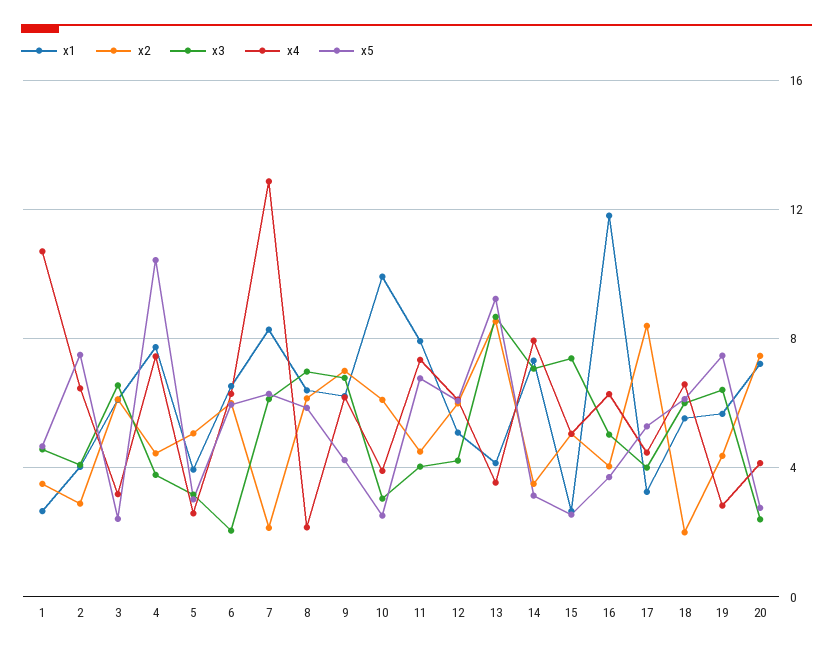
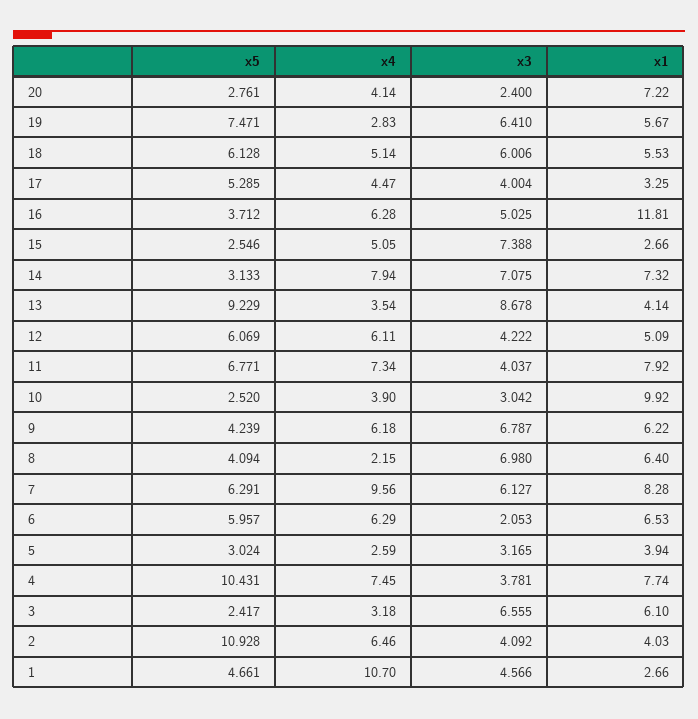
  {
    "x1": {
      "1": 2.66,
      "2": 4.03,
      "3": 6.1,
      "4": 7.74,
      "5": 3.94,
      "6": 6.53,
      "7": 8.28,
      "8": 6.4,
      "9": 6.22,
      "10": 9.92,
      "11": 7.92,
      "12": 5.09,
      "13": 4.14,
      "14": 7.32,
      "15": 2.66,
      "16": 11.81,
      "17": 3.25,
      "18": 5.53,
      "19": 5.67,
      "20": 7.22
    },
-   "x2": {
-     "1": 3.5,
-     "2": 3,
-     "3": 6,
-     "4": 4.5,
-     "5": 5,
-     "6": 6,
-     "7": 2,
-     "8": 6,
-     "9": 7,
-     "10": 6,
-     "11": 4.5,
-     "12": 6,
-     "13": 8.5,
-     "14": 3.5,
-     "15": 5,
-     "16": 4,
-     "17": 8.5,
-     "18": 2,
-     "19": 4.5,
-     "20": 7.5
-   },
    "x3": {
      "1": 4.566,
      "2": 4.092,
      "3": 6.555,
      "4": 3.781,
      "5": 3.165,
      "6": 2.053,
      "7": 6.127,
      "8": 6.98,
      "9": 6.787,
      "10": 3.042,
      "11": 4.037,
      "12": 4.222,
      "13": 8.678,
      "14": 7.075,
      "15": 7.388,
      "16": 5.025,
      "17": 4.004,
      "18": 6.006,
      "19": 6.41,
      "20": 2.4
    },
    "x4": {
      "1": 10.7,
      "2": 6.46,
      "3": 3.18,
      "4": 7.45,
      "5": 2.59,
      "6": 6.29,
-     "7": 13,
+     "7": 9.56,
      "8": 2.15,
      "9": 6.18,
      "10": 3.9,
      "11": 7.34,
      "12": 6.11,
      "13": 3.54,
      "14": 7.94,
      "15": 5.05,
      "16": 6.28,
      "17": 4.47,
-     "18": 6.5,
+     "18": 5.14,
      "19": 2.83,
      "20": 4.14
    },
    "x5": {
      "1": 4.661,
-     "2": 7.5,
+     "2": 10.928,
      "3": 2.417,
      "4": 10.431,
      "5": 3.024,
      "6": 5.957,
      "7": 6.291,
-     "8": 6,
+     "8": 4.094,
      "9": 4.239,
      "10": 2.52,
      "11": 6.771,
      "12": 6.069,
      "13": 9.229,
      "14": 3.133,
      "15": 2.546,
      "16": 3.712,
      "17": 5.285,
      "18": 6.128,
      "19": 7.471,
      "20": 2.761
    }
  }

